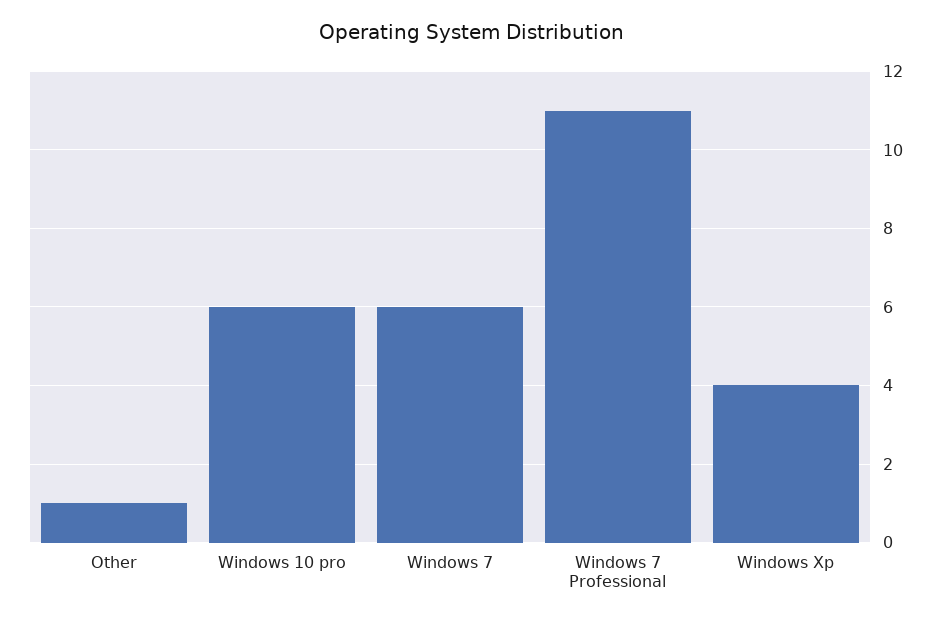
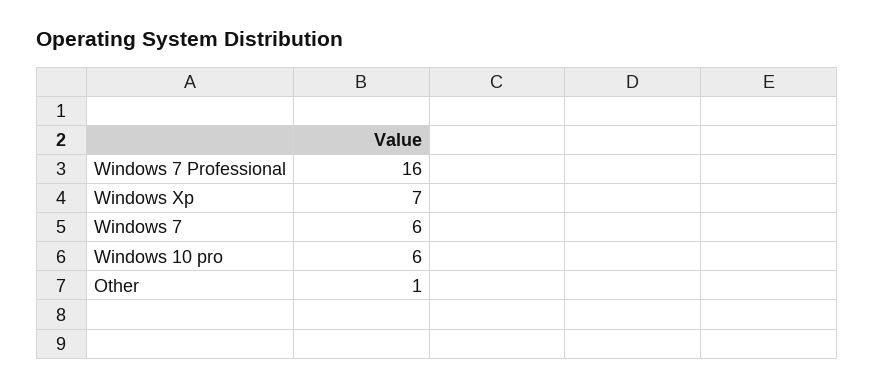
  {
    "Other": 1,
    "Windows 10 pro": 6,
    "Windows 7": 6,
-   "Windows 7 Professional": 11,
+   "Windows 7 Professional": 16,
-   "Windows Xp": 4
+   "Windows Xp": 7
  }

